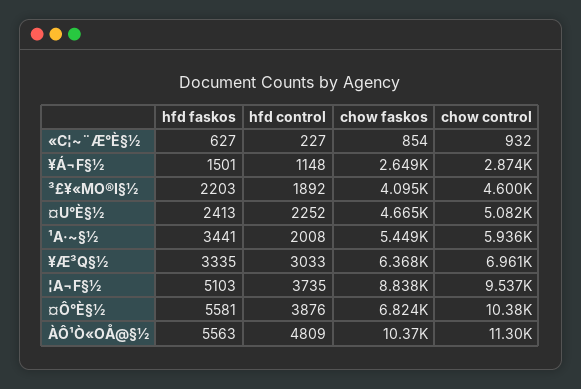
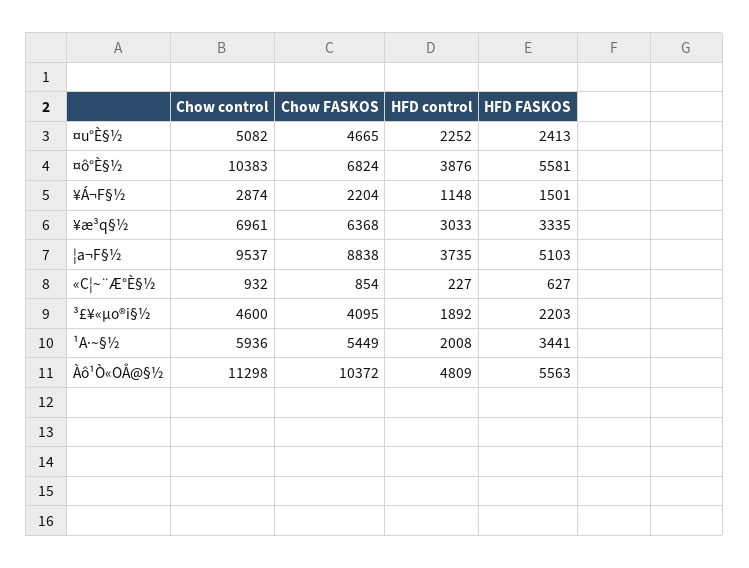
  {
    "hfd faskos": {
      "«C¦~¨Æ°È§½": 627,
      "¥Á¬F§½": 1501,
      "³£¥«ΜO®I§½": 2203,
      "¤U°È§½": 2413,
      "¹A·~§½": 3441,
      "¥Æ³Q§½": 3335,
      "¦A¬F§½": 5103,
      "¤Ô°È§½": 5581,
      "ÀÔ¹Ò«OÅ@§½": 5563
    },
    "hfd control": {
      "«C¦~¨Æ°È§½": 227,
      "¥Á¬F§½": 1148,
      "³£¥«ΜO®I§½": 1892,
      "¤U°È§½": 2252,
      "¹A·~§½": 2008,
      "¥Æ³Q§½": 3033,
      "¦A¬F§½": 3735,
      "¤Ô°È§½": 3876,
      "ÀÔ¹Ò«OÅ@§½": 4809
    },
    "chow faskos": {
      "«C¦~¨Æ°È§½": 854,
-     "¥Á¬F§½": 2649,
+     "¥Á¬F§½": 2204,
      "³£¥«ΜO®I§½": 4095,
      "¤U°È§½": 4665,
      "¹A·~§½": 5449,
      "¥Æ³Q§½": 6368,
      "¦A¬F§½": 8838,
      "¤Ô°È§½": 6824,
      "ÀÔ¹Ò«OÅ@§½": 10372
    },
    "chow control": {
      "«C¦~¨Æ°È§½": 932,
      "¥Á¬F§½": 2874,
      "³£¥«ΜO®I§½": 4600,
      "¤U°È§½": 5082,
      "¹A·~§½": 5936,
      "¥Æ³Q§½": 6961,
      "¦A¬F§½": 9537,
      "¤Ô°È§½": 10383,
      "ÀÔ¹Ò«OÅ@§½": 11298
    }
  }

